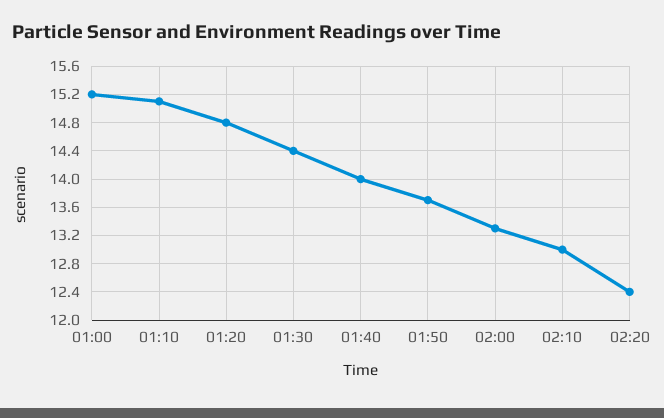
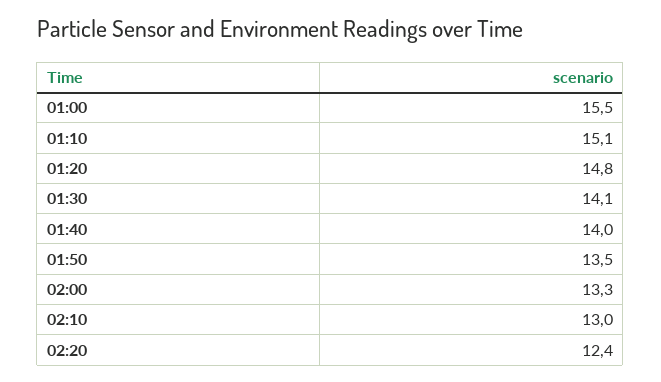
  {
-   "01:00": 15.2,
+   "01:00": 15.5,
    "01:10": 15.1,
    "01:20": 14.8,
-   "01:30": 14.4,
+   "01:30": 14.1,
    "01:40": 14,
-   "01:50": 13.7,
+   "01:50": 13.5,
    "02:00": 13.3,
    "02:10": 13,
    "02:20": 12.4
  }

